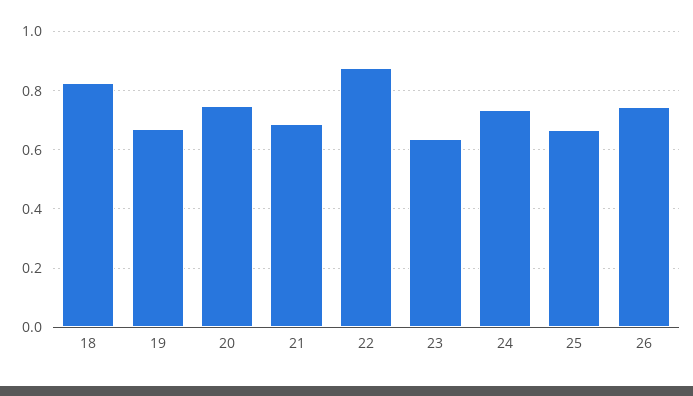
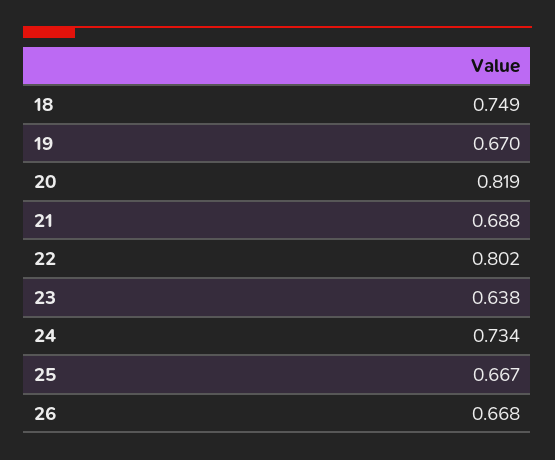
  {
-   "18": 0.825,
+   "18": 0.749,
    "19": 0.67,
-   "20": 0.75,
+   "20": 0.819,
    "21": 0.688,
-   "22": 0.875,
+   "22": 0.802,
    "23": 0.638,
    "24": 0.734,
    "25": 0.667,
-   "26": 0.75
+   "26": 0.668
  }

